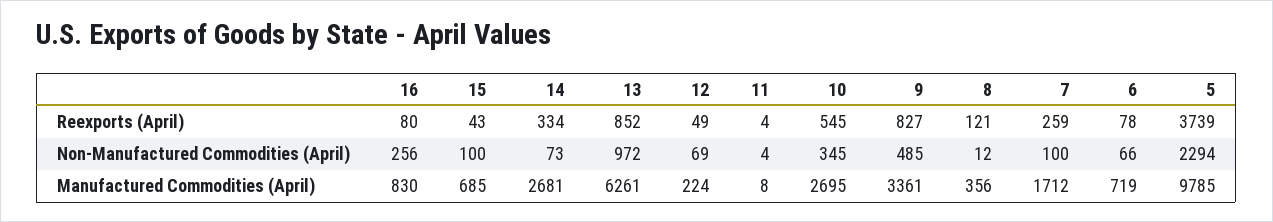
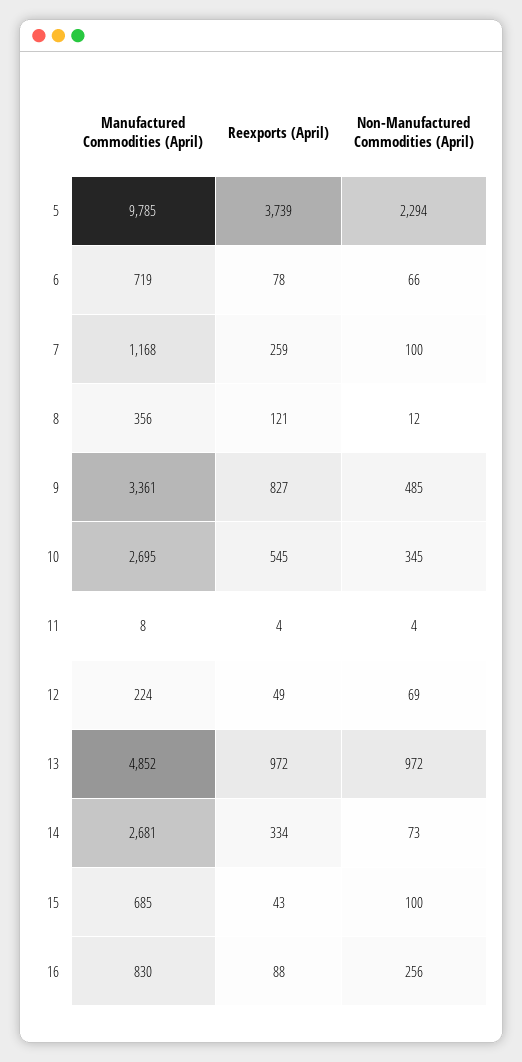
  {
    "16": {
-     "Reexports (April)": 80,
+     "Reexports (April)": 88,
      "Non-Manufactured Commodities (April)": 256,
      "Manufactured Commodities (April)": 830
    },
    "15": {
      "Reexports (April)": 43,
      "Non-Manufactured Commodities (April)": 100,
      "Manufactured Commodities (April)": 685
    },
    "14": {
      "Reexports (April)": 334,
      "Non-Manufactured Commodities (April)": 73,
      "Manufactured Commodities (April)": 2681
    },
    "13": {
-     "Reexports (April)": 852,
+     "Reexports (April)": 972,
      "Non-Manufactured Commodities (April)": 972,
-     "Manufactured Commodities (April)": 6261
+     "Manufactured Commodities (April)": 4852
    },
    "12": {
      "Reexports (April)": 49,
      "Non-Manufactured Commodities (April)": 69,
      "Manufactured Commodities (April)": 224
    },
    "11": {
      "Reexports (April)": 4,
      "Non-Manufactured Commodities (April)": 4,
      "Manufactured Commodities (April)": 8
    },
    "10": {
      "Reexports (April)": 545,
      "Non-Manufactured Commodities (April)": 345,
      "Manufactured Commodities (April)": 2695
    },
    "9": {
      "Reexports (April)": 827,
      "Non-Manufactured Commodities (April)": 485,
      "Manufactured Commodities (April)": 3361
    },
    "8": {
      "Reexports (April)": 121,
      "Non-Manufactured Commodities (April)": 12,
      "Manufactured Commodities (April)": 356
    },
    "7": {
      "Reexports (April)": 259,
      "Non-Manufactured Commodities (April)": 100,
-     "Manufactured Commodities (April)": 1712
+     "Manufactured Commodities (April)": 1168
    },
    "6": {
      "Reexports (April)": 78,
      "Non-Manufactured Commodities (April)": 66,
      "Manufactured Commodities (April)": 719
    },
    "5": {
      "Reexports (April)": 3739,
      "Non-Manufactured Commodities (April)": 2294,
      "Manufactured Commodities (April)": 9785
    }
  }

